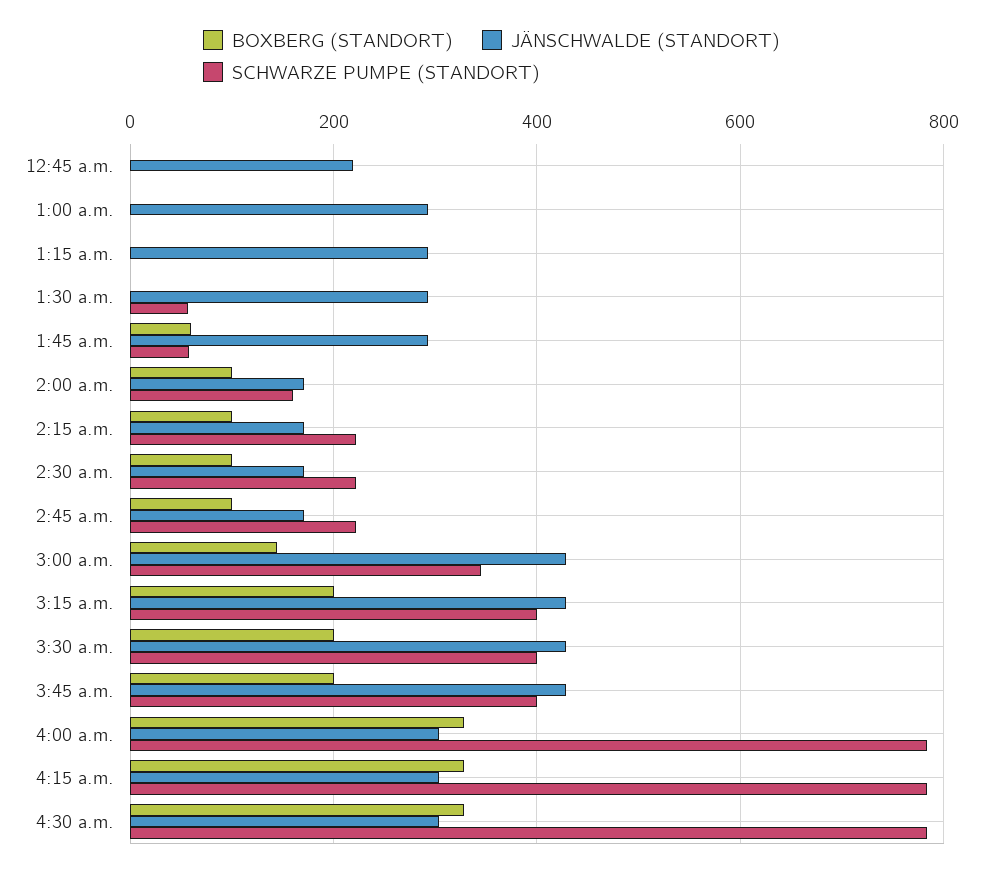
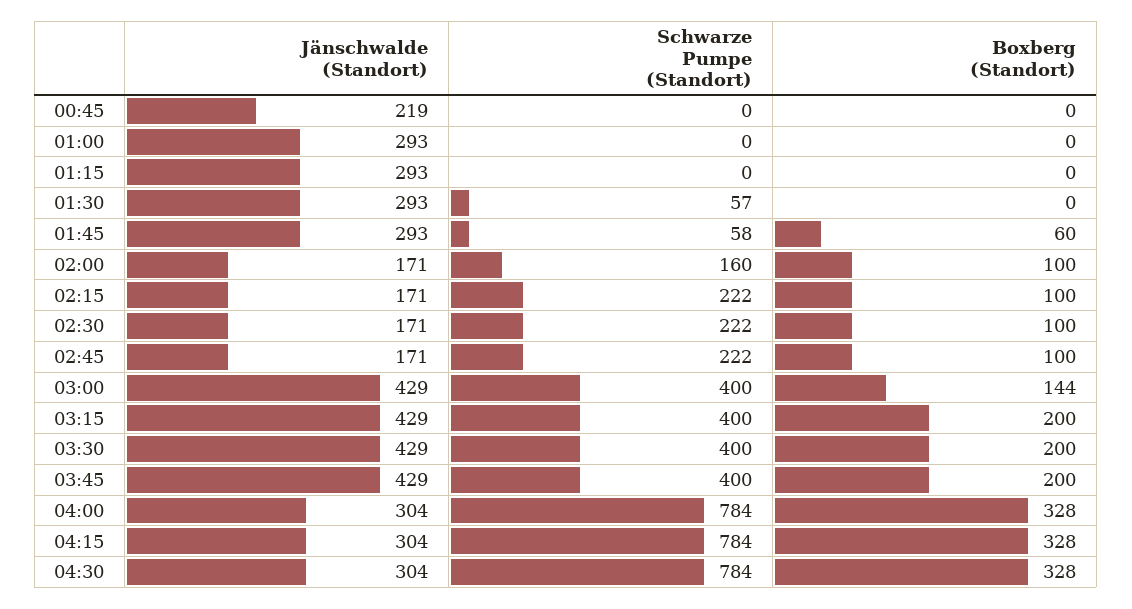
  {
    "BOXBERG (STANDORT)": {
      "12:45 a.m.": 0,
      "1:00 a.m.": 0,
      "1:15 a.m.": 0,
      "1:30 a.m.": 0,
      "1:45 a.m.": 60,
      "2:00 a.m.": 100,
      "2:15 a.m.": 100,
      "2:30 a.m.": 100,
      "2:45 a.m.": 100,
      "3:00 a.m.": 144,
      "3:15 a.m.": 200,
      "3:30 a.m.": 200,
      "3:45 a.m.": 200,
      "4:00 a.m.": 328,
      "4:15 a.m.": 328,
      "4:30 a.m.": 328
    },
    "JÄNSCHWALDE (STANDORT)": {
      "12:45 a.m.": 219,
      "1:00 a.m.": 293,
      "1:15 a.m.": 293,
      "1:30 a.m.": 293,
      "1:45 a.m.": 293,
      "2:00 a.m.": 171,
      "2:15 a.m.": 171,
      "2:30 a.m.": 171,
      "2:45 a.m.": 171,
      "3:00 a.m.": 429,
      "3:15 a.m.": 429,
      "3:30 a.m.": 429,
      "3:45 a.m.": 429,
      "4:00 a.m.": 304,
      "4:15 a.m.": 304,
      "4:30 a.m.": 304
    },
    "SCHWARZE PUMPE (STANDORT)": {
      "12:45 a.m.": 0,
      "1:00 a.m.": 0,
      "1:15 a.m.": 0,
      "1:30 a.m.": 57,
      "1:45 a.m.": 58,
      "2:00 a.m.": 160,
      "2:15 a.m.": 222,
      "2:30 a.m.": 222,
      "2:45 a.m.": 222,
-     "3:00 a.m.": 340,
+     "3:00 a.m.": 400,
      "3:15 a.m.": 400,
      "3:30 a.m.": 400,
      "3:45 a.m.": 400,
      "4:00 a.m.": 784,
      "4:15 a.m.": 784,
      "4:30 a.m.": 784
    }
  }

